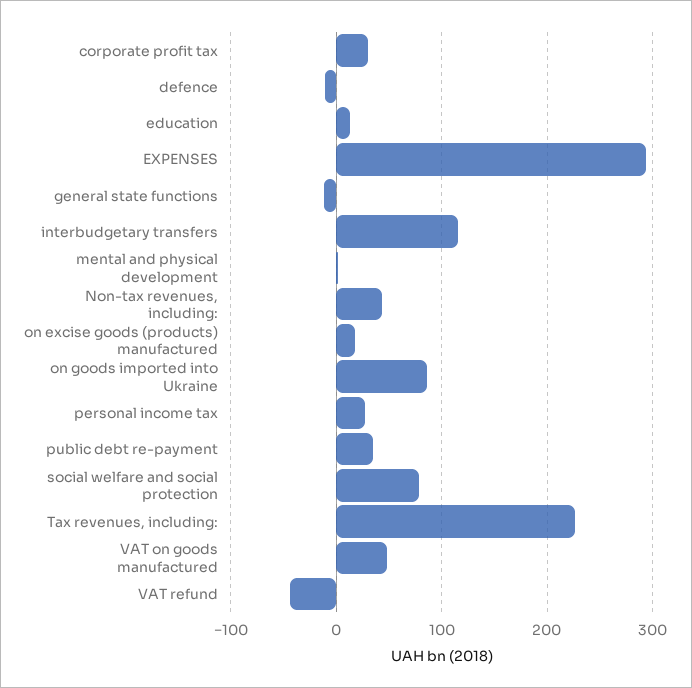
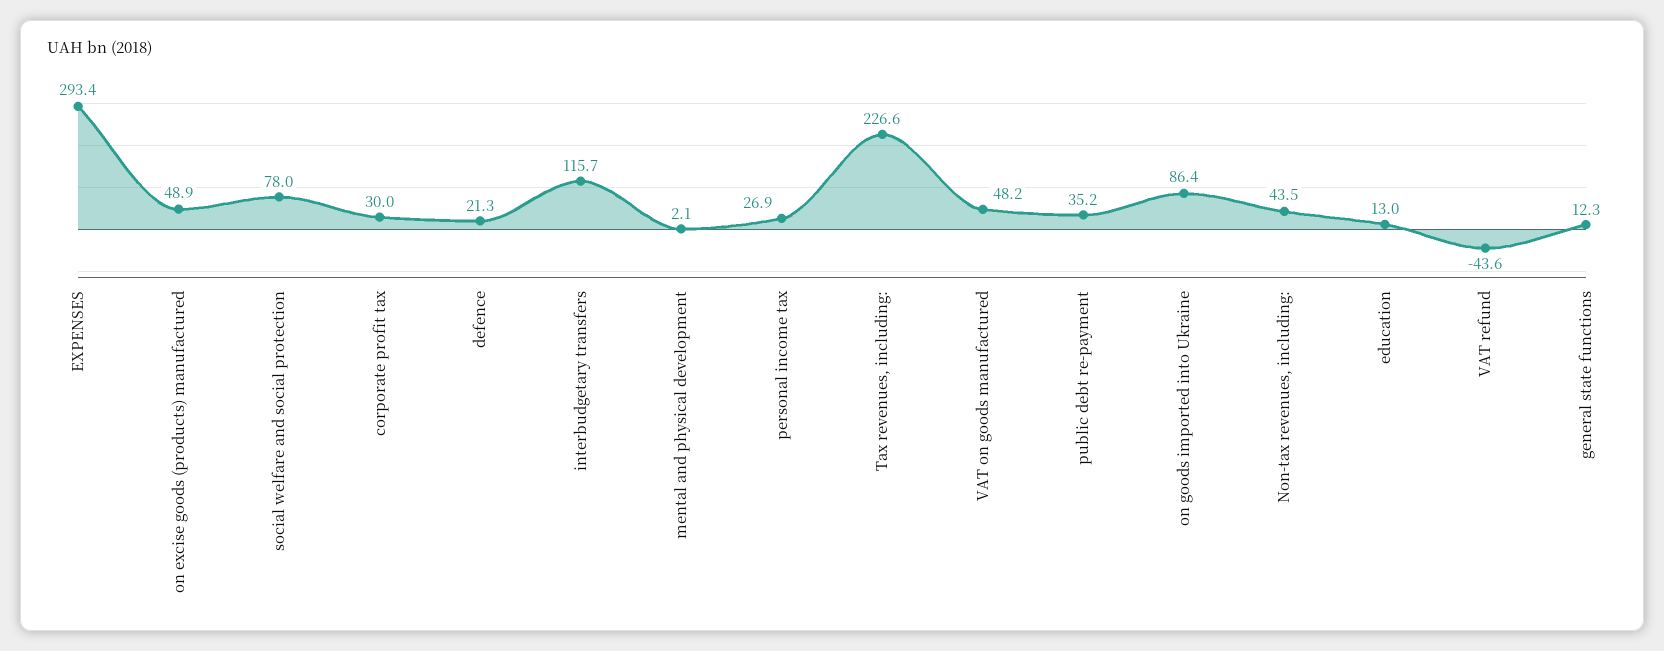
  {
    "corporate profit tax": 30,
-   "defence": -10,
+   "defence": 21.3,
    "education": 13,
    "EXPENSES": 293.4,
-   "general state functions": -10,
+   "general state functions": 12.3,
    "interbudgetary transfers": 115.7,
    "mental and physical development": 2.1,
    "Non-tax revenues, including:": 43.5,
-   "on excise goods (products) manufactured": 20,
+   "on excise goods (products) manufactured": 48.9,
    "on goods imported into Ukraine": 86.4,
    "personal income tax": 26.9,
    "public debt re-payment": 35.2,
    "social welfare and social protection": 78,
    "Tax revenues, including:": 226.6,
    "VAT on goods manufactured": 48.2,
    "VAT refund": -43.6
  }

